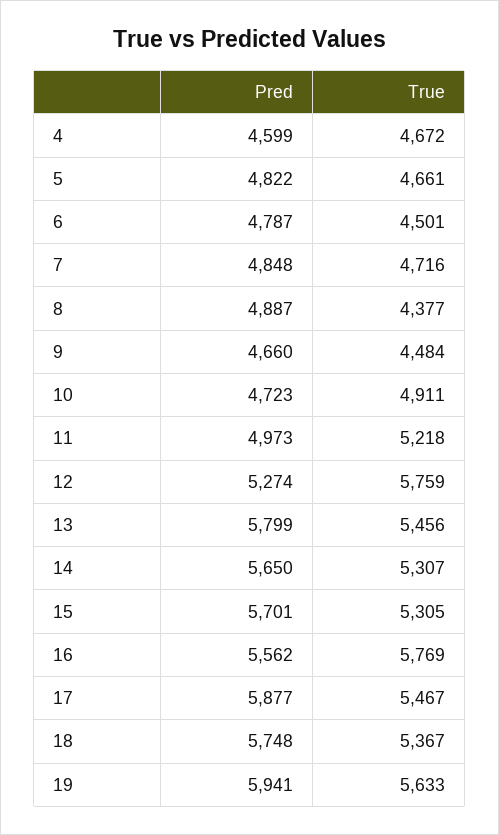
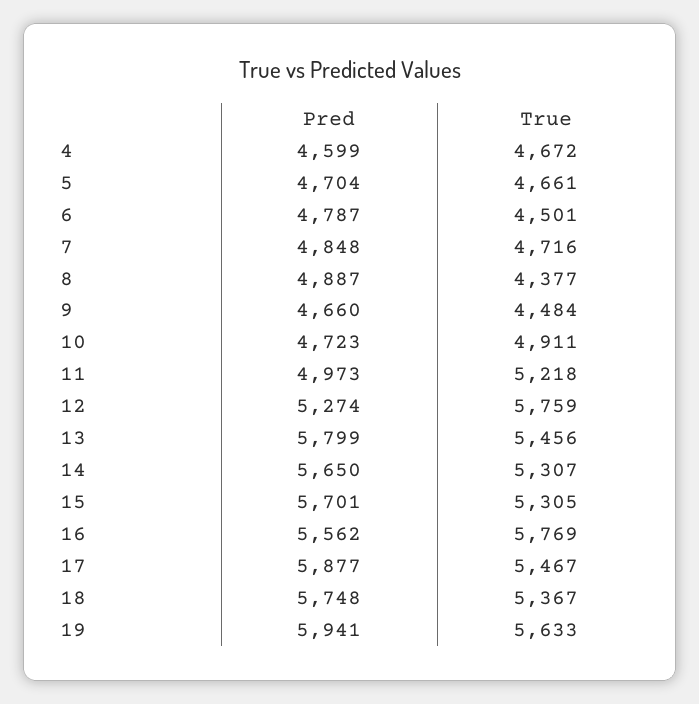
  {
    "Pred": {
      "4": 4599,
-     "5": 4822,
+     "5": 4704,
      "6": 4787,
      "7": 4848,
      "8": 4887,
      "9": 4660,
      "10": 4723,
      "11": 4973,
      "12": 5274,
      "13": 5799,
      "14": 5650,
      "15": 5701,
      "16": 5562,
      "17": 5877,
      "18": 5748,
      "19": 5941
    },
    "True": {
      "4": 4672,
      "5": 4661,
      "6": 4501,
      "7": 4716,
      "8": 4377,
      "9": 4484,
      "10": 4911,
      "11": 5218,
      "12": 5759,
      "13": 5456,
      "14": 5307,
      "15": 5305,
      "16": 5769,
      "17": 5467,
      "18": 5367,
      "19": 5633
    }
  }

